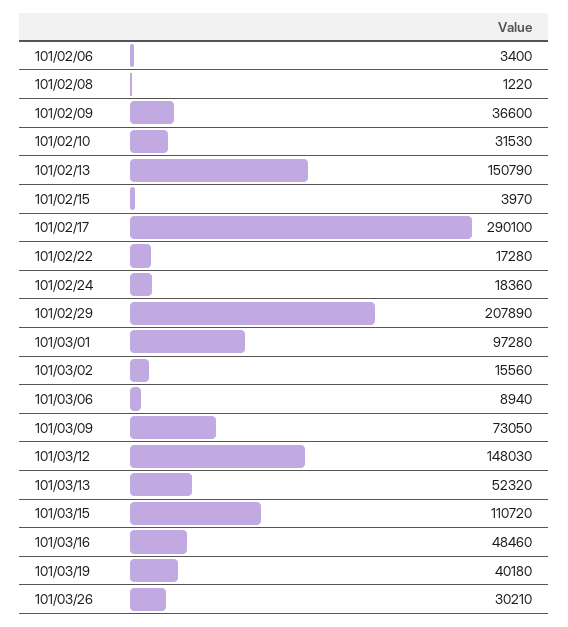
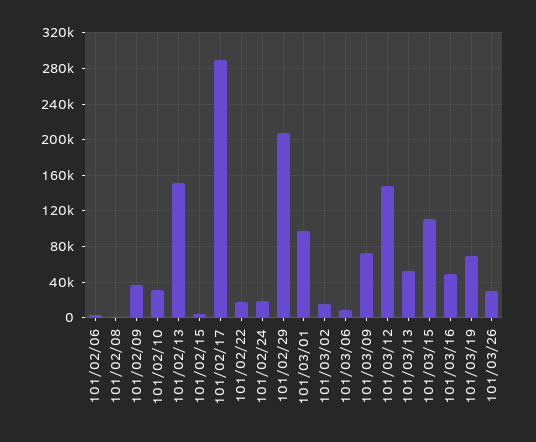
  {
    "101/02/06": 3400,
    "101/02/08": 1220,
    "101/02/09": 36600,
    "101/02/10": 31530,
    "101/02/13": 150790,
    "101/02/15": 3970,
    "101/02/17": 290100,
    "101/02/22": 17280,
    "101/02/24": 18360,
    "101/02/29": 207890,
    "101/03/01": 97280,
    "101/03/02": 15560,
    "101/03/06": 8940,
    "101/03/09": 73050,
    "101/03/12": 148030,
    "101/03/13": 52320,
    "101/03/15": 110720,
    "101/03/16": 48460,
-   "101/03/19": 40180,
+   "101/03/19": 70000,
    "101/03/26": 30210
  }

